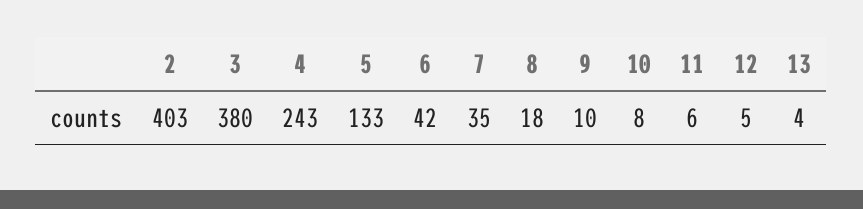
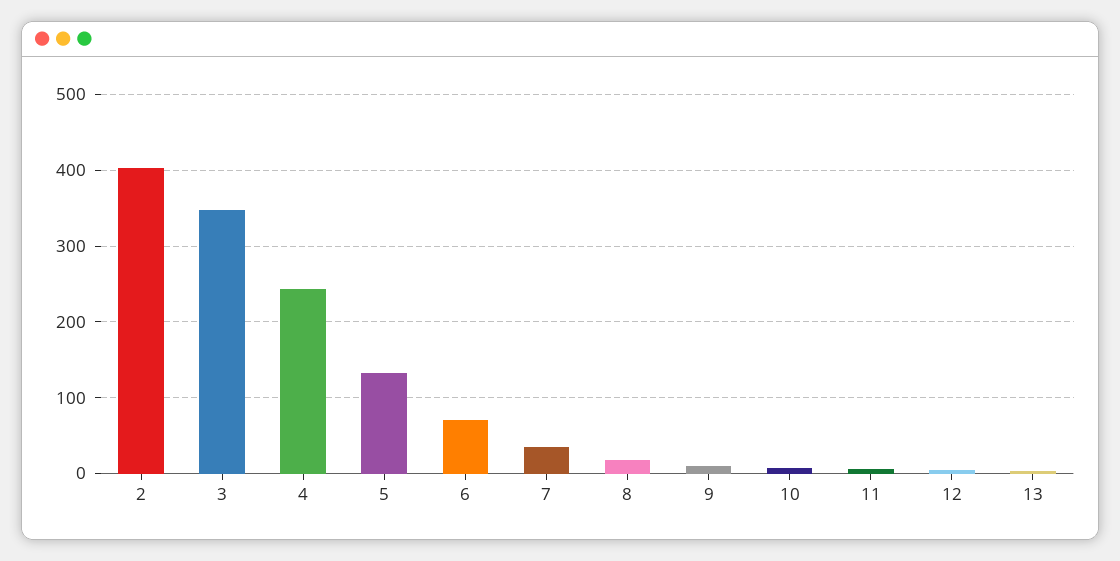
  {
    "2": 403,
-   "3": 380,
+   "3": 350,
    "4": 243,
    "5": 133,
-   "6": 42,
+   "6": 70,
    "7": 35,
    "8": 18,
    "9": 10,
    "10": 8,
    "11": 6,
    "12": 5,
    "13": 4
  }

